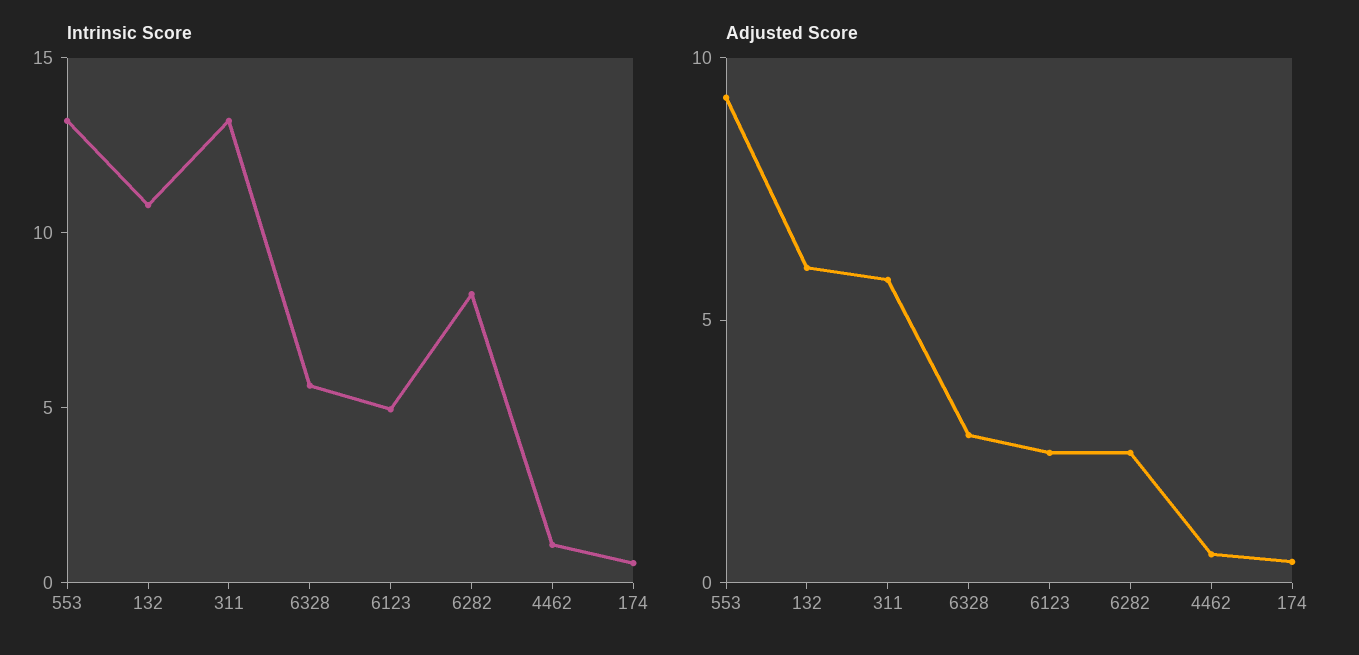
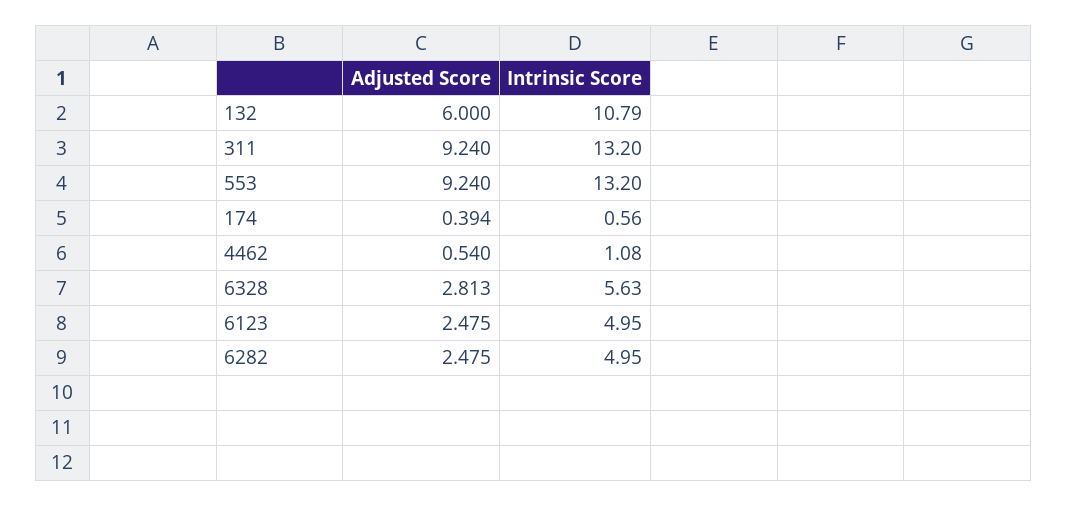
  {
    "Intrinsic Score": {
      "553": 13.2,
      "132": 10.79,
      "311": 13.2,
      "6328": 5.63,
      "6123": 4.95,
-     "6282": 8,
+     "6282": 4.95,
      "4462": 1.08,
      "174": 0.56
    },
    "Adjusted Score": {
      "553": 9.24,
      "132": 6,
-     "311": 6,
+     "311": 9.24,
      "6328": 2.813,
      "6123": 2.475,
      "6282": 2.475,
      "4462": 0.54,
      "174": 0.394
    }
  }

